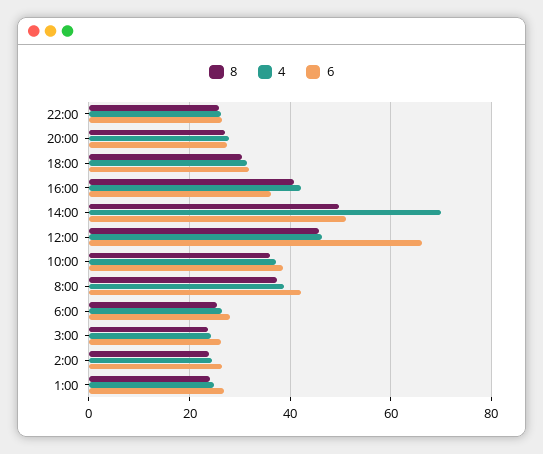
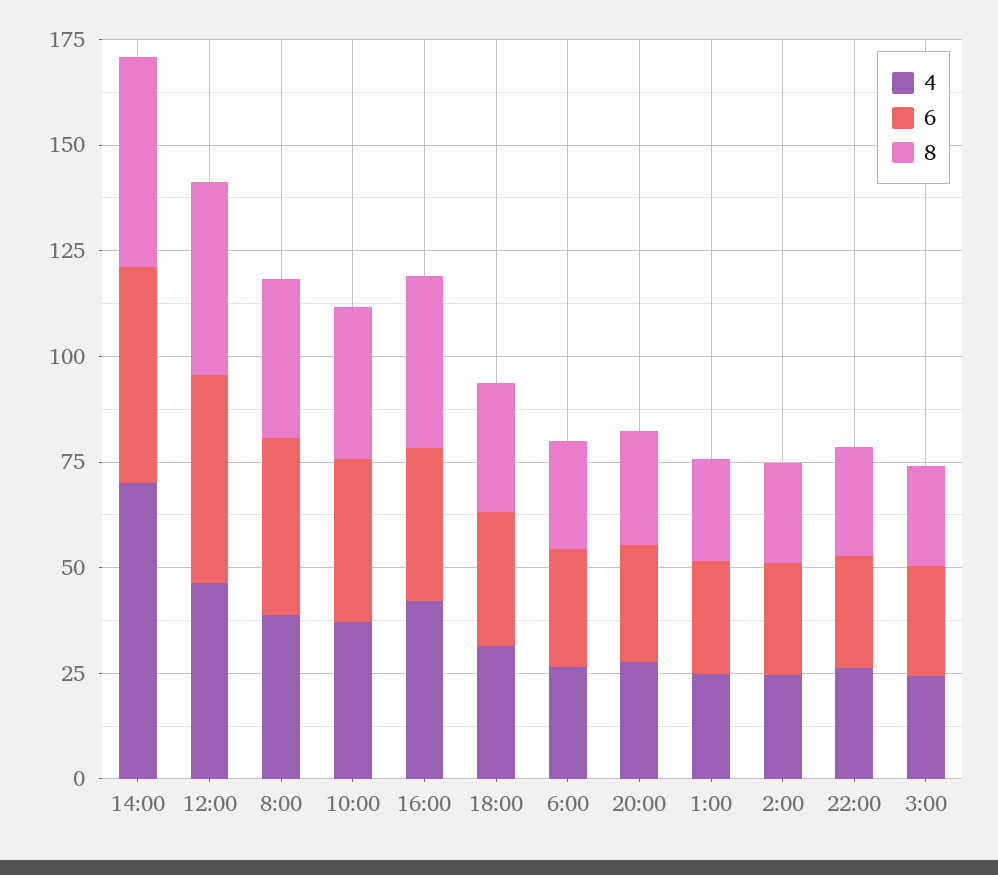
  {
    "8": {
      "22:00": 26,
      "20:00": 28,
      "18:00": 30,
      "16:00": 40,
      "14:00": 50,
      "12:00": 46,
      "10:00": 36,
      "8:00": 38,
      "6:00": 26,
      "3:00": 24,
      "2:00": 24,
      "1:00": 24
    },
    "4": {
      "22:00": 26,
      "20:00": 28,
      "18:00": 32,
      "16:00": 42,
      "14:00": 70,
      "12:00": 46,
      "10:00": 38,
      "8:00": 38,
      "6:00": 26,
      "3:00": 24,
      "2:00": 24,
      "1:00": 24
    },
    "6": {
      "22:00": 26,
      "20:00": 28,
      "18:00": 32,
      "16:00": 36,
      "14:00": 52,
-     "12:00": 66,
+     "12:00": 50,
      "10:00": 38,
      "8:00": 42,
      "6:00": 28,
      "3:00": 26,
      "2:00": 26,
      "1:00": 26
    }
  }

